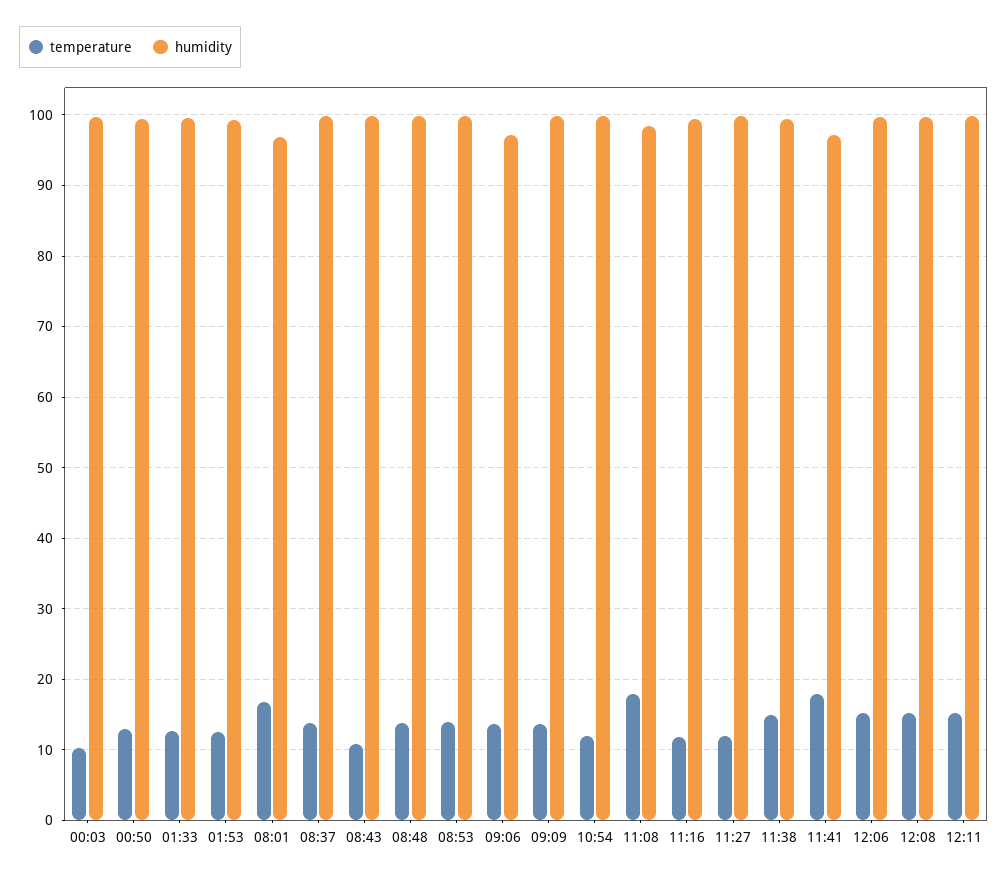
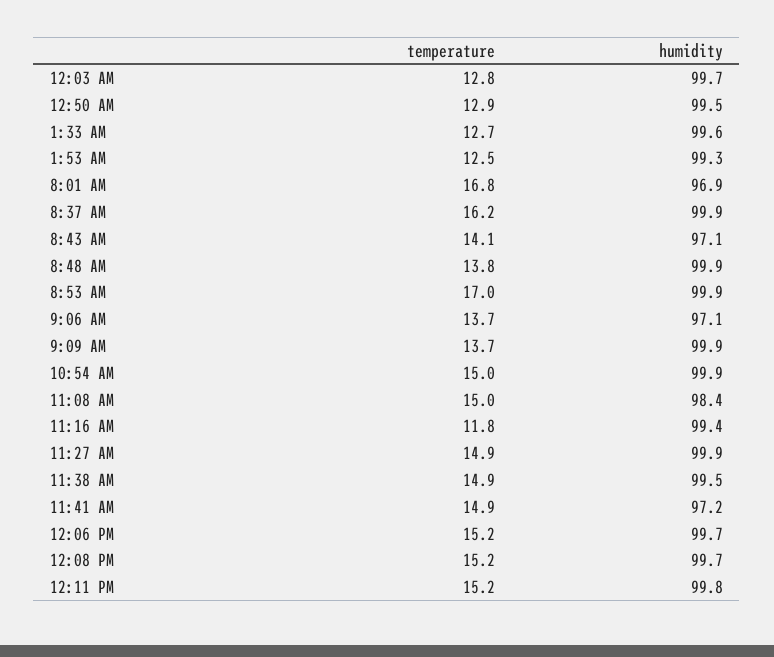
  {
    "temperature": {
-     "00:03": 10,
+     "00:03": 12.8,
      "00:50": 12.9,
      "01:33": 12.7,
      "01:53": 12.5,
      "08:01": 16.8,
-     "08:37": 14,
+     "08:37": 16.2,
-     "08:43": 11,
+     "08:43": 14.1,
      "08:48": 13.8,
-     "08:53": 14,
+     "08:53": 17,
      "09:06": 13.7,
      "09:09": 13.7,
-     "10:54": 12,
+     "10:54": 15,
-     "11:08": 18,
+     "11:08": 15,
      "11:16": 11.8,
-     "11:27": 12,
+     "11:27": 14.9,
      "11:38": 14.9,
-     "11:41": 18,
+     "11:41": 14.9,
      "12:06": 15.2,
      "12:08": 15.2,
      "12:11": 15.2
    },
    "humidity": {
      "00:03": 99.7,
      "00:50": 99.5,
      "01:33": 99.6,
      "01:53": 99.3,
      "08:01": 96.9,
      "08:37": 99.9,
-     "08:43": 100,
+     "08:43": 97.1,
      "08:48": 99.9,
      "08:53": 99.9,
      "09:06": 97.1,
      "09:09": 99.9,
      "10:54": 99.9,
      "11:08": 98.4,
      "11:16": 99.4,
      "11:27": 99.9,
      "11:38": 99.5,
      "11:41": 97.2,
      "12:06": 99.7,
      "12:08": 99.7,
      "12:11": 99.8
    }
  }

